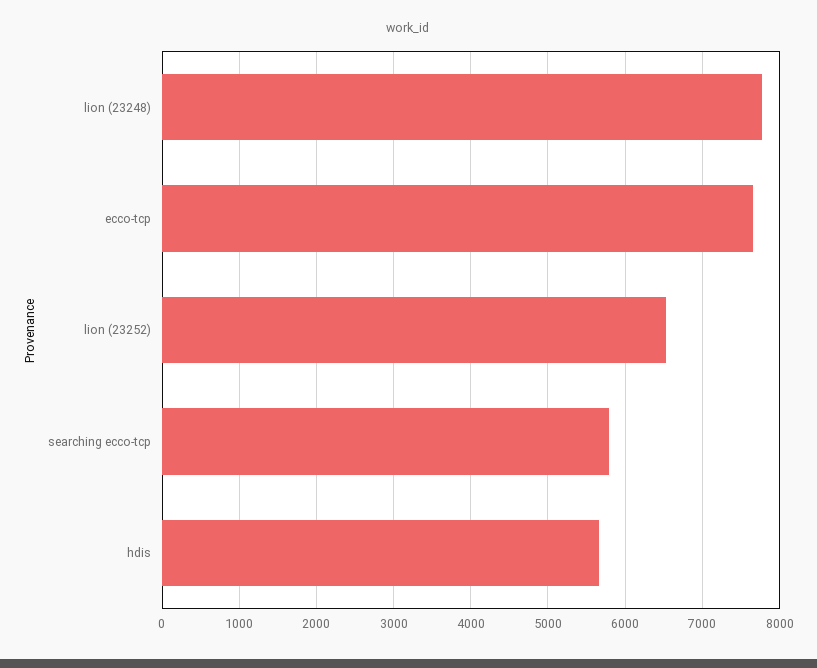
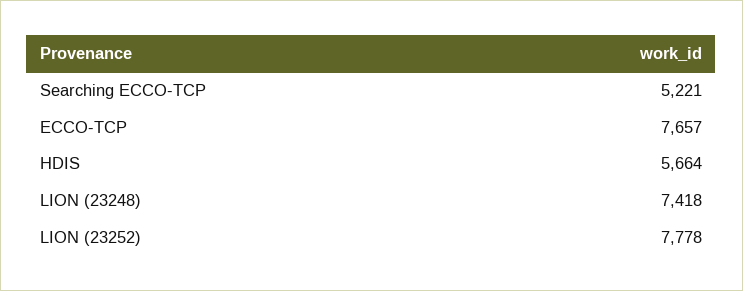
  {
-   "lion (23248)": 7800,
+   "lion (23248)": 7418,
    "ecco-tcp": 7657,
-   "lion (23252)": 6500,
+   "lion (23252)": 7778,
-   "searching ecco-tcp": 5800,
+   "searching ecco-tcp": 5221,
    "hdis": 5664
  }

